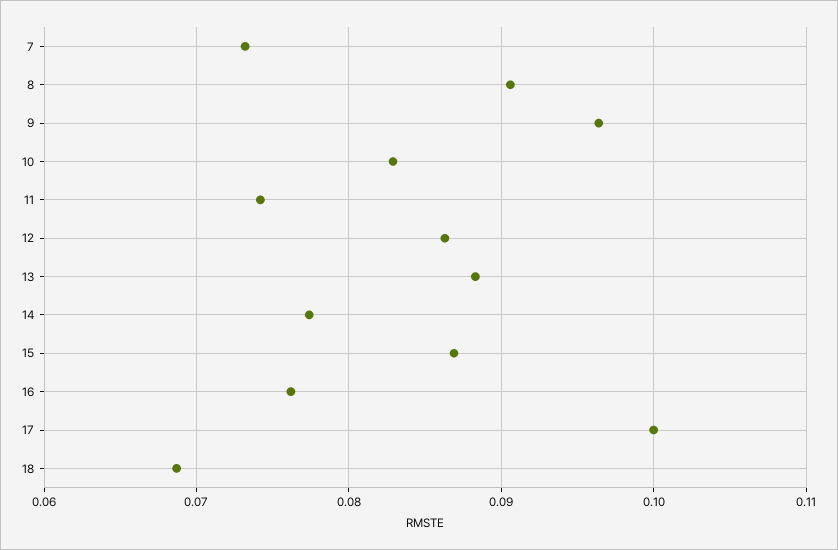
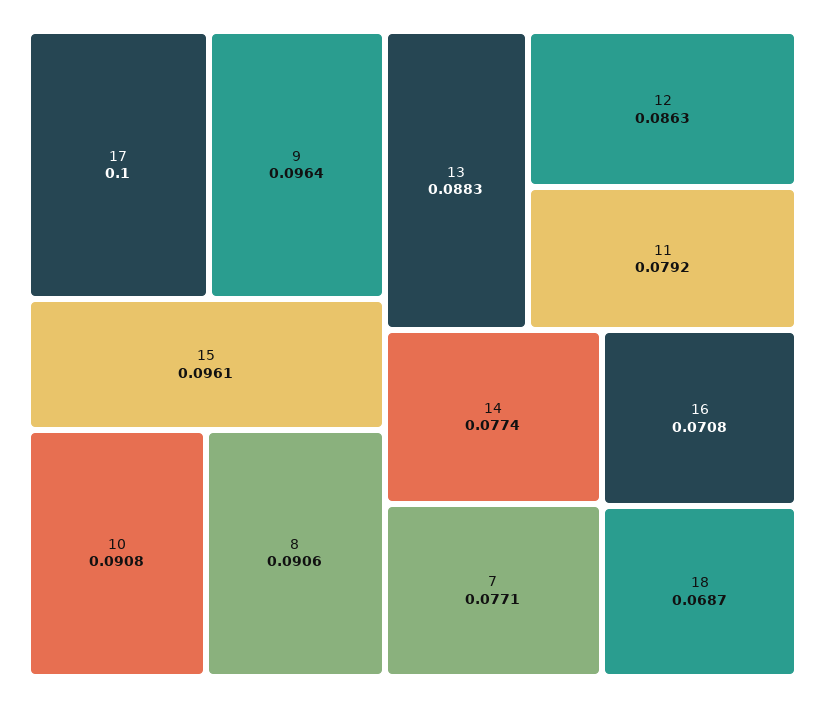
  {
-   "7": 0.073,
+   "7": 0.0771,
    "8": 0.0906,
    "9": 0.0964,
-   "10": 0.083,
+   "10": 0.0908,
-   "11": 0.074,
+   "11": 0.0792,
    "12": 0.0863,
    "13": 0.0883,
    "14": 0.0774,
-   "15": 0.087,
+   "15": 0.0961,
-   "16": 0.076,
+   "16": 0.0708,
    "17": 0.1,
    "18": 0.0687
  }

